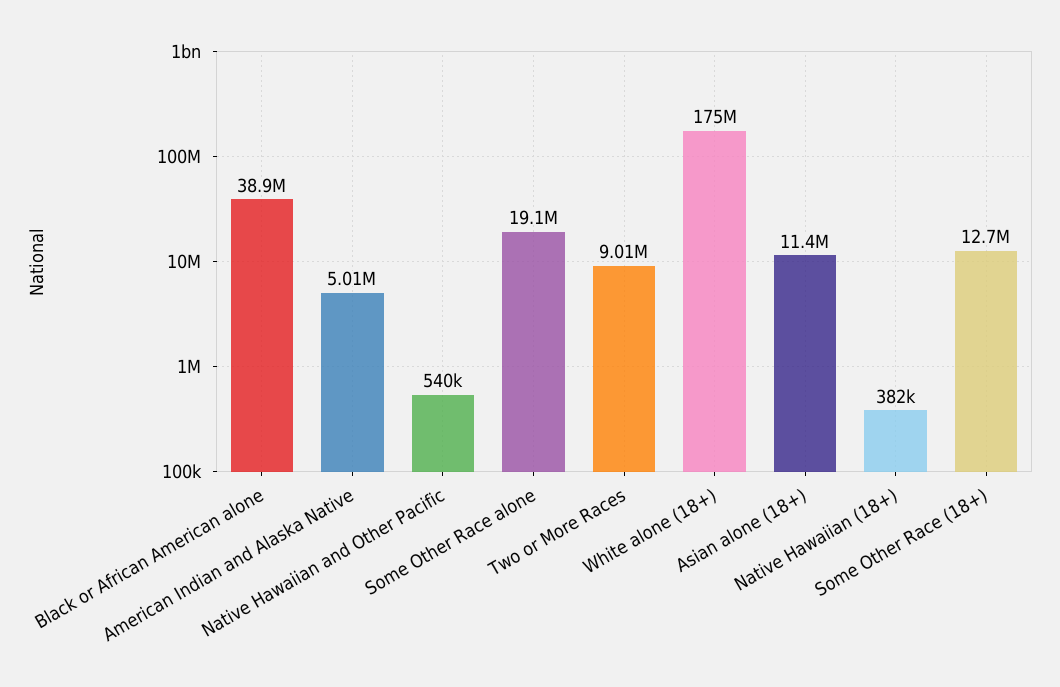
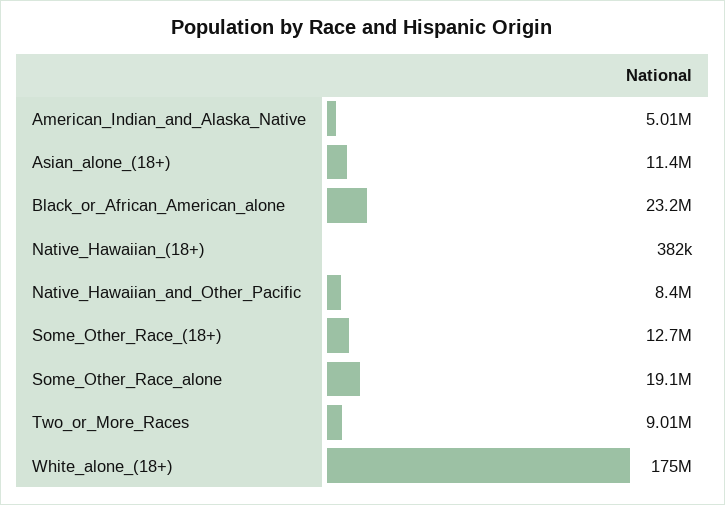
  {
-   "Black or African American alone": 38900000,
+   "Black or African American alone": 23200000,
    "American Indian and Alaska Native": 5010000,
-   "Native Hawaiian and Other Pacific": 540000,
+   "Native Hawaiian and Other Pacific": 8400000,
    "Some Other Race alone": 19100000,
    "Two or More Races": 9010000,
    "White alone (18+)": 175000000,
    "Asian alone (18+)": 11400000,
    "Native Hawaiian (18+)": 382000,
    "Some Other Race (18+)": 12700000
  }

